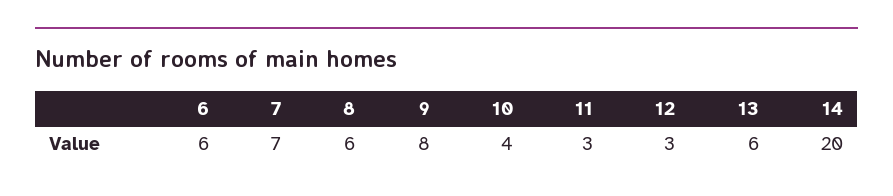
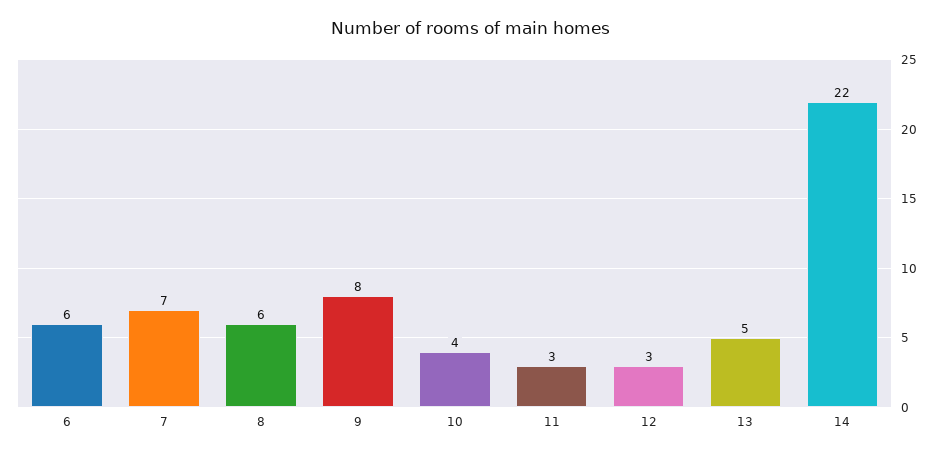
  {
    "6": 6,
    "7": 7,
    "8": 6,
    "9": 8,
    "10": 4,
    "11": 3,
    "12": 3,
-   "13": 6,
+   "13": 5,
-   "14": 20
+   "14": 22
  }

